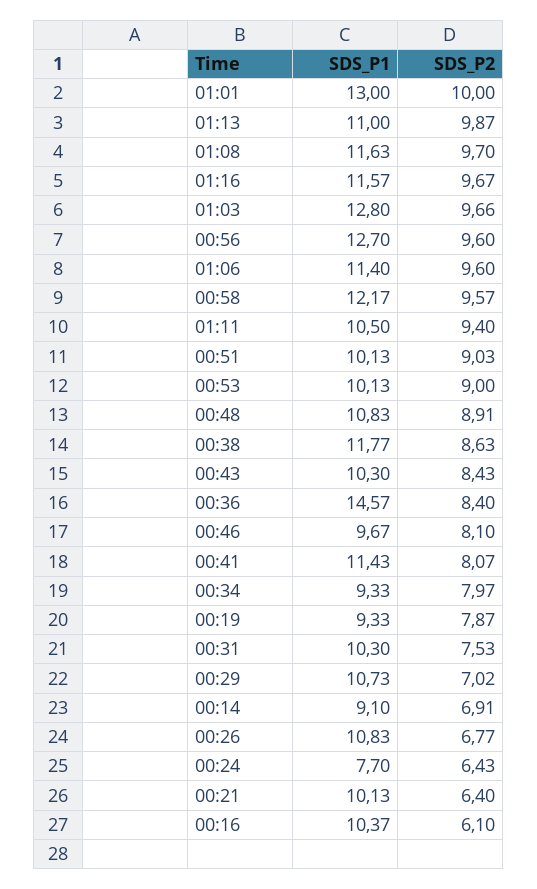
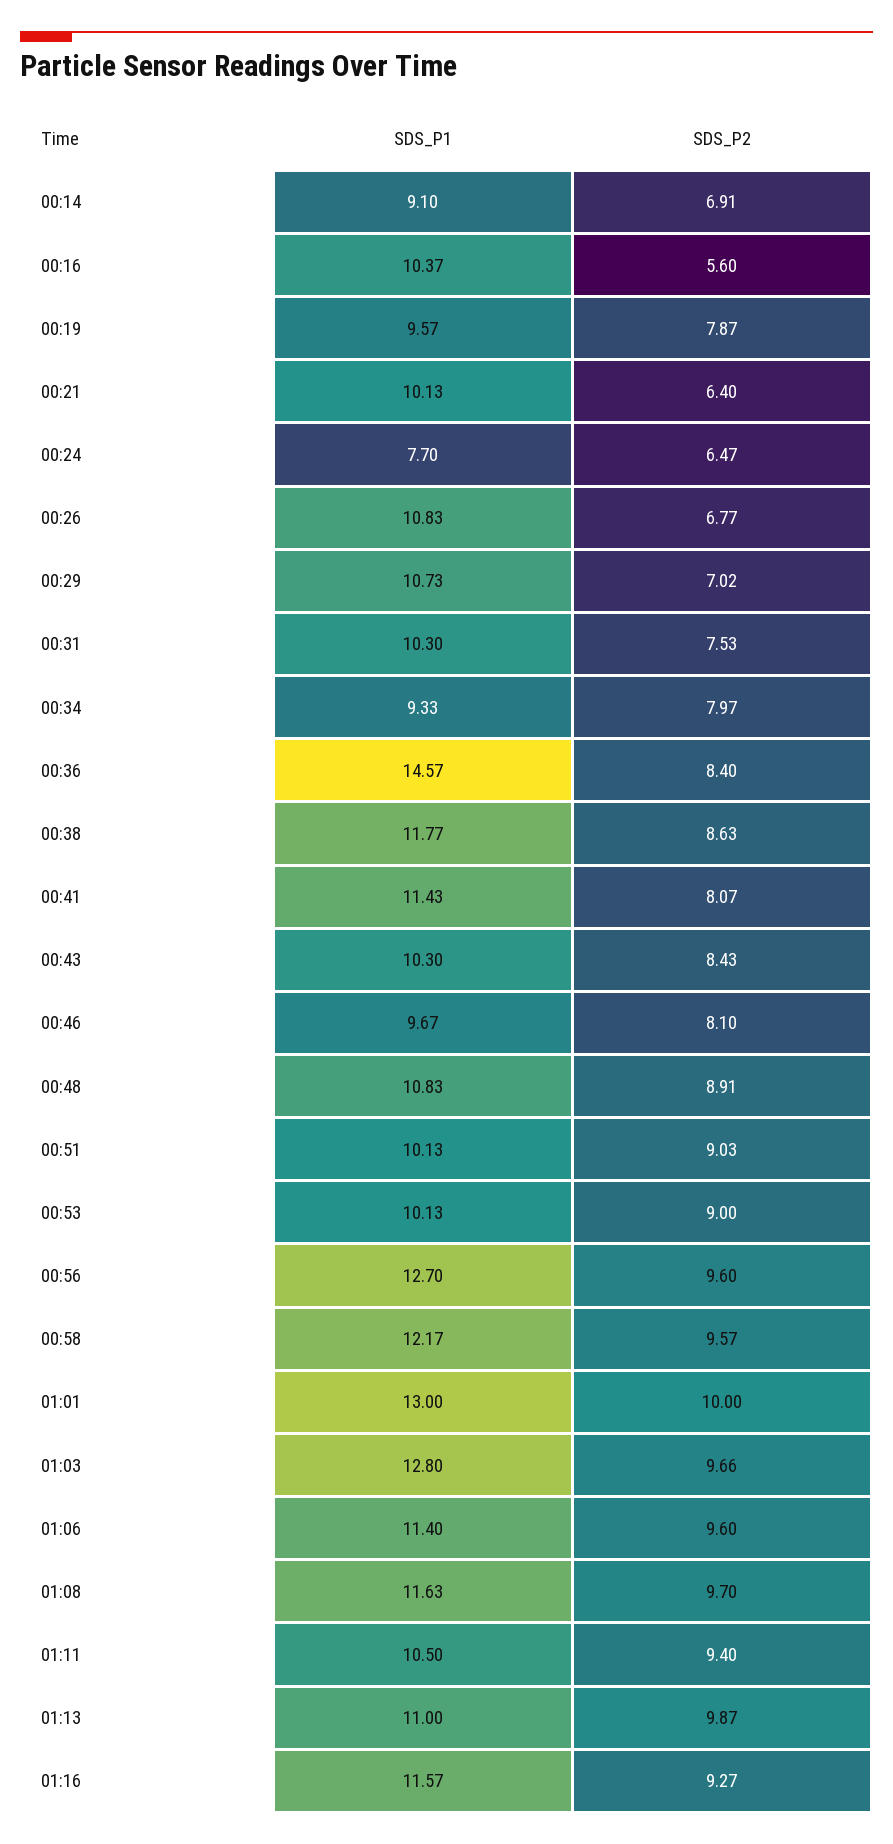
  {
    "SDS_P1": {
      "01:01": 13,
      "01:13": 11,
      "01:08": 11.63,
      "01:16": 11.57,
      "01:03": 12.8,
      "00:56": 12.7,
      "01:06": 11.4,
      "00:58": 12.17,
      "01:11": 10.5,
      "00:51": 10.13,
      "00:53": 10.13,
      "00:48": 10.83,
      "00:38": 11.77,
      "00:43": 10.3,
      "00:36": 14.57,
      "00:46": 9.67,
      "00:41": 11.43,
      "00:34": 9.33,
-     "00:19": 9.33,
+     "00:19": 9.57,
      "00:31": 10.3,
      "00:29": 10.73,
      "00:14": 9.1,
      "00:26": 10.83,
      "00:24": 7.7,
      "00:21": 10.13,
      "00:16": 10.37
    },
    "SDS_P2": {
      "01:01": 10,
      "01:13": 9.87,
      "01:08": 9.7,
-     "01:16": 9.67,
+     "01:16": 9.27,
      "01:03": 9.66,
      "00:56": 9.6,
      "01:06": 9.6,
      "00:58": 9.57,
      "01:11": 9.4,
      "00:51": 9.03,
      "00:53": 9,
      "00:48": 8.91,
      "00:38": 8.63,
      "00:43": 8.43,
      "00:36": 8.4,
      "00:46": 8.1,
      "00:41": 8.07,
      "00:34": 7.97,
      "00:19": 7.87,
      "00:31": 7.53,
      "00:29": 7.02,
      "00:14": 6.91,
      "00:26": 6.77,
-     "00:24": 6.43,
+     "00:24": 6.47,
      "00:21": 6.4,
-     "00:16": 6.1
+     "00:16": 5.6
    }
  }

